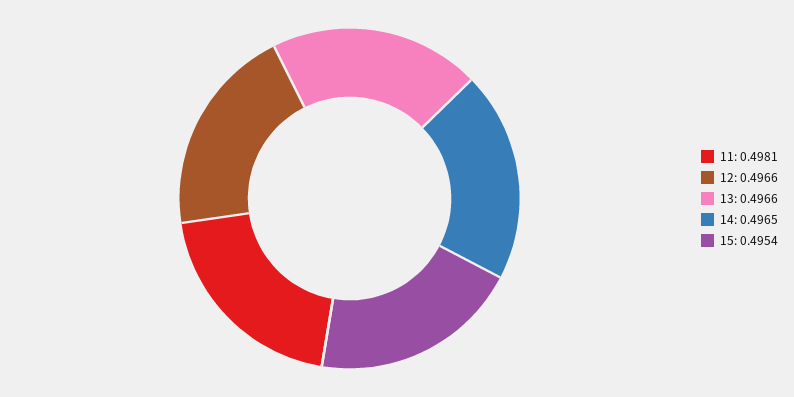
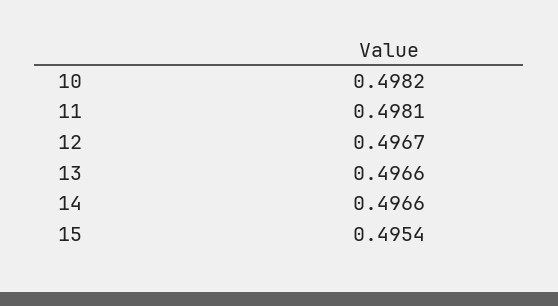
  {
    "11": 0.4981,
-   "12": 0.4966,
+   "12": 0.4967,
    "13": 0.4966,
-   "14": 0.4965,
+   "14": 0.4966,
-   "15": 0.4954
+   "15": 0.4954,
+   "10": 0.4982
  }

